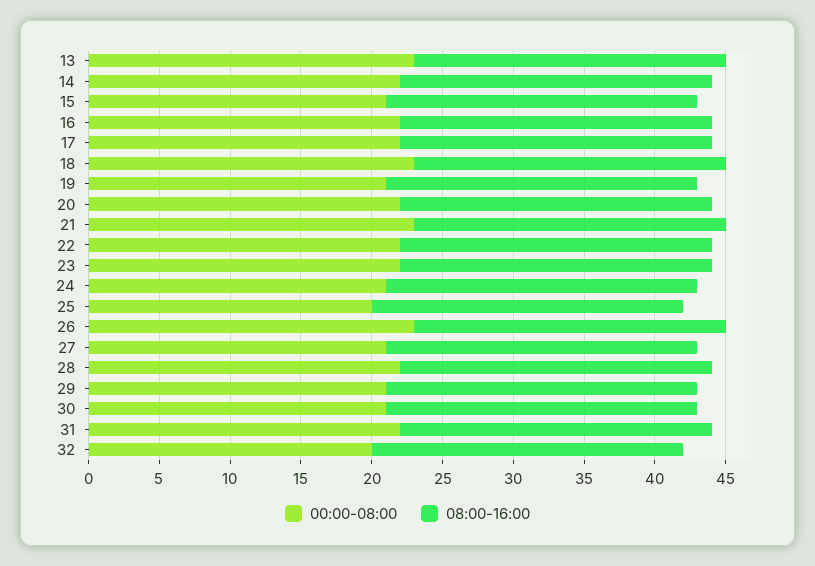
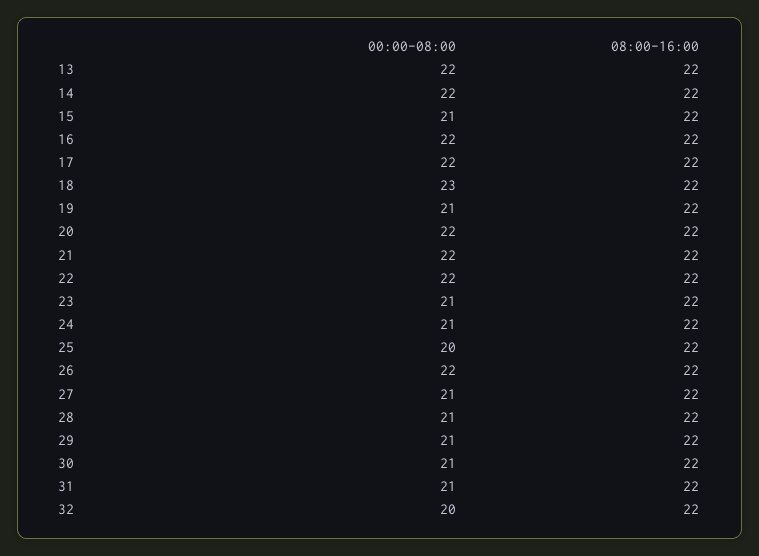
  {
    "00:00-08:00": {
-     "13": 23,
+     "13": 22,
      "14": 22,
      "15": 21,
      "16": 22,
      "17": 22,
      "18": 23,
      "19": 21,
      "20": 22,
-     "21": 23,
+     "21": 22,
      "22": 22,
-     "23": 22,
+     "23": 21,
      "24": 21,
      "25": 20,
-     "26": 23,
+     "26": 22,
      "27": 21,
-     "28": 22,
+     "28": 21,
      "29": 21,
      "30": 21,
-     "31": 22,
+     "31": 21,
      "32": 20
    },
    "08:00-16:00": {
      "13": 22,
      "14": 22,
      "15": 22,
      "16": 22,
      "17": 22,
      "18": 22,
      "19": 22,
      "20": 22,
      "21": 22,
      "22": 22,
      "23": 22,
      "24": 22,
      "25": 22,
      "26": 22,
      "27": 22,
      "28": 22,
      "29": 22,
      "30": 22,
      "31": 22,
      "32": 22
    }
  }

